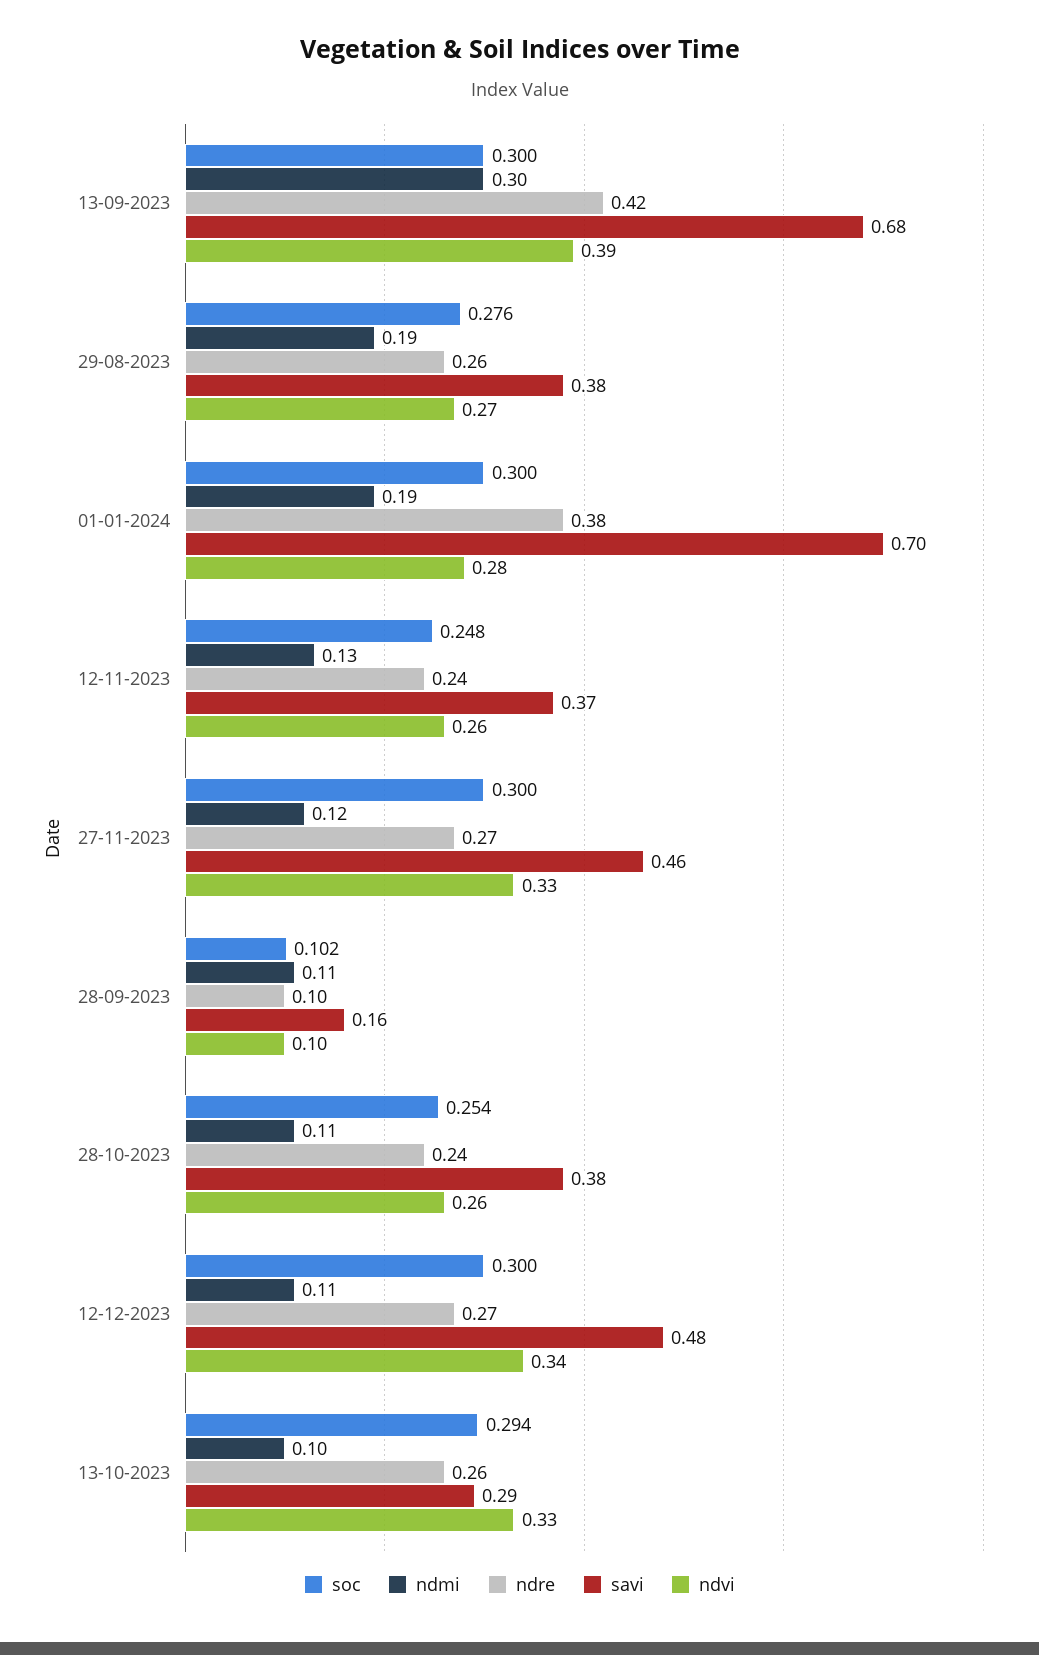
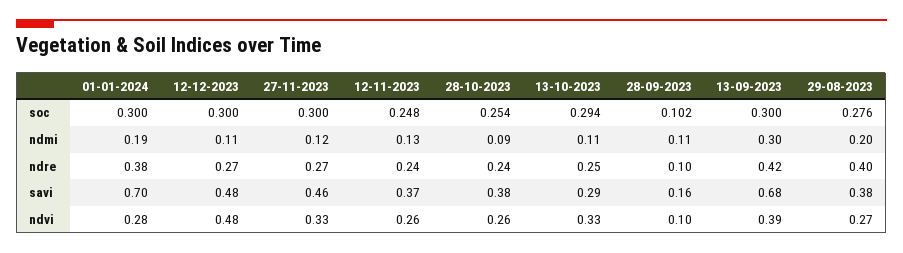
  {
    "soc": {
      "13-09-2023": 0.3,
      "29-08-2023": 0.276,
      "01-01-2024": 0.3,
      "12-11-2023": 0.248,
      "27-11-2023": 0.3,
      "28-09-2023": 0.102,
      "28-10-2023": 0.254,
      "12-12-2023": 0.3,
      "13-10-2023": 0.294
    },
    "ndmi": {
      "13-09-2023": 0.3,
-     "29-08-2023": 0.19,
+     "29-08-2023": 0.2,
      "01-01-2024": 0.19,
      "12-11-2023": 0.13,
      "27-11-2023": 0.12,
      "28-09-2023": 0.11,
-     "28-10-2023": 0.11,
+     "28-10-2023": 0.09,
      "12-12-2023": 0.11,
-     "13-10-2023": 0.1
+     "13-10-2023": 0.11
    },
    "ndre": {
      "13-09-2023": 0.42,
-     "29-08-2023": 0.26,
+     "29-08-2023": 0.4,
      "01-01-2024": 0.38,
      "12-11-2023": 0.24,
      "27-11-2023": 0.27,
      "28-09-2023": 0.1,
      "28-10-2023": 0.24,
      "12-12-2023": 0.27,
-     "13-10-2023": 0.26
+     "13-10-2023": 0.25
    },
    "savi": {
      "13-09-2023": 0.68,
      "29-08-2023": 0.38,
      "01-01-2024": 0.7,
      "12-11-2023": 0.37,
      "27-11-2023": 0.46,
      "28-09-2023": 0.16,
      "28-10-2023": 0.38,
      "12-12-2023": 0.48,
      "13-10-2023": 0.29
    },
    "ndvi": {
      "13-09-2023": 0.39,
      "29-08-2023": 0.27,
      "01-01-2024": 0.28,
      "12-11-2023": 0.26,
      "27-11-2023": 0.33,
      "28-09-2023": 0.1,
      "28-10-2023": 0.26,
-     "12-12-2023": 0.34,
+     "12-12-2023": 0.48,
      "13-10-2023": 0.33
    }
  }

